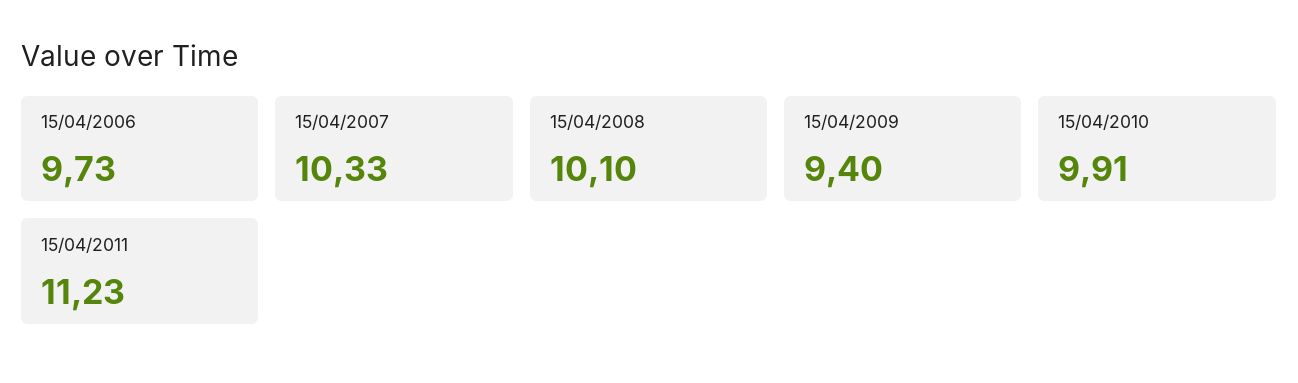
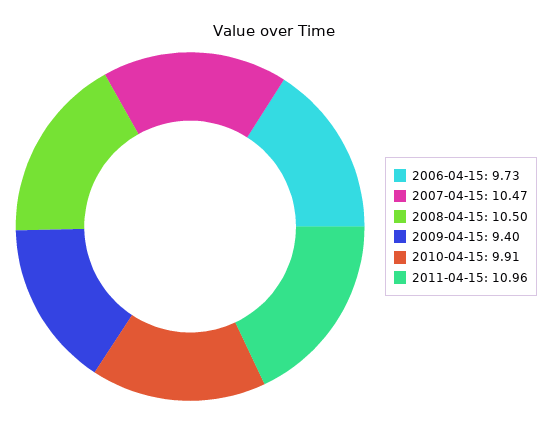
  {
    "15/04/2006": 9.73,
-   "15/04/2007": 10.33,
+   "15/04/2007": 10.47,
-   "15/04/2008": 10.1,
+   "15/04/2008": 10.5,
    "15/04/2009": 9.4,
    "15/04/2010": 9.91,
-   "15/04/2011": 11.23
+   "15/04/2011": 10.96
  }

